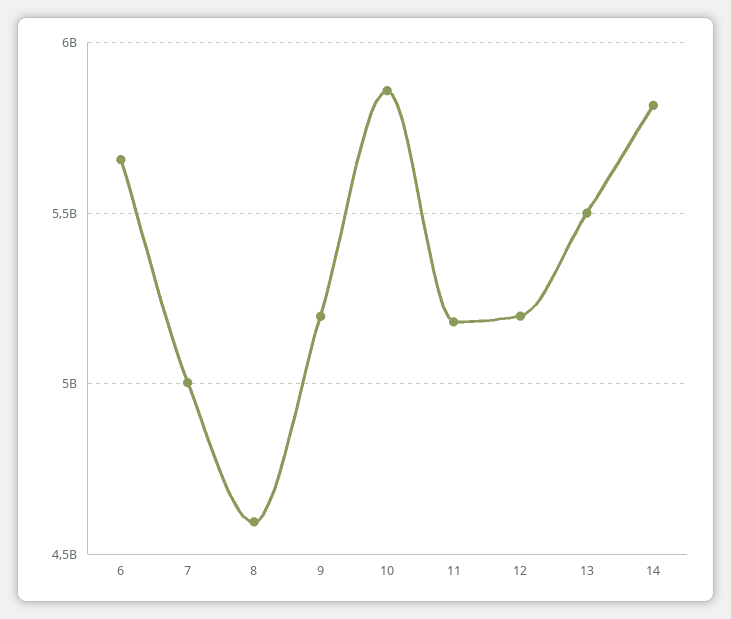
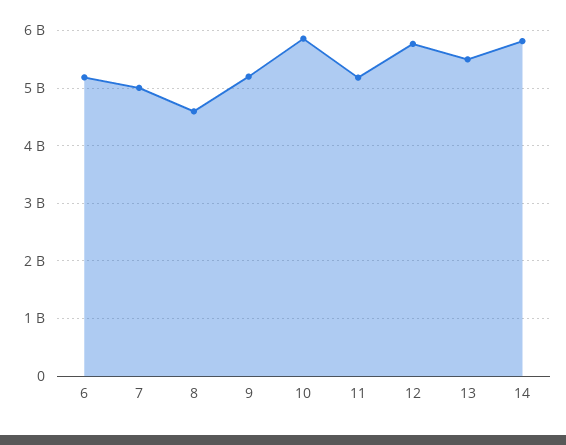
  {
-   "6": 5650000000,
+   "6": 5200000000,
    "7": 5000000000,
    "8": 4600000000,
    "9": 5200000000,
    "10": 5850000000,
    "11": 5200000000,
-   "12": 5200000000,
+   "12": 5800000000,
    "13": 5500000000,
    "14": 5800000000
  }

